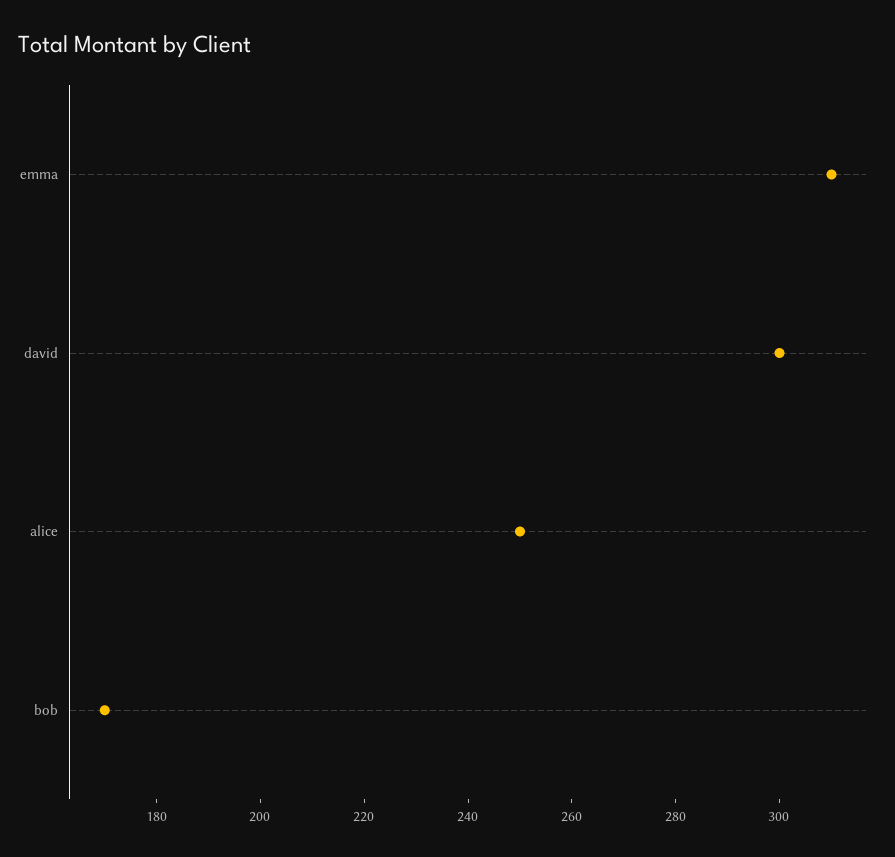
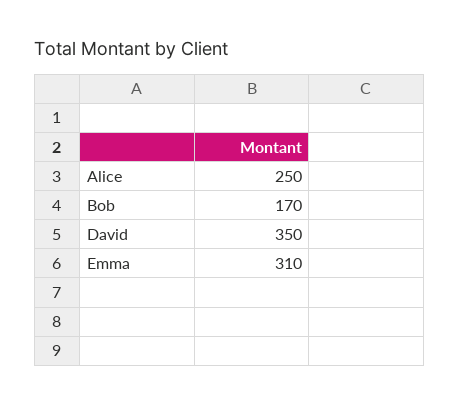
  {
    "emma": 310,
-   "david": 300,
+   "david": 350,
    "alice": 250,
    "bob": 170
  }

